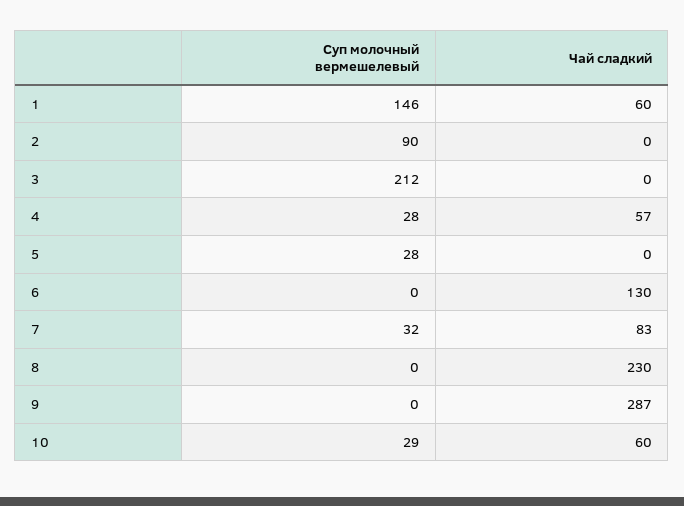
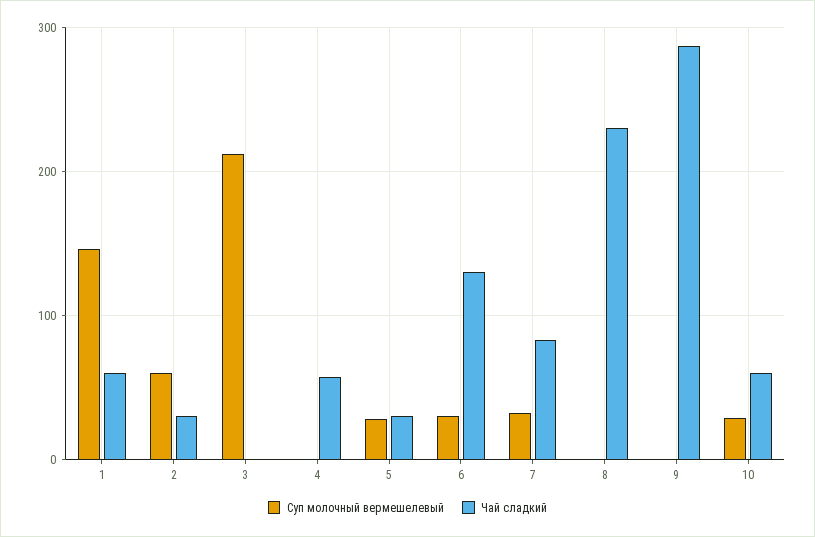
  {
    "Суп молочный вермешелевый": {
      "1": 146,
-     "2": 90,
+     "2": 60,
      "3": 212,
-     "4": 28,
+     "4": 0,
      "5": 28,
-     "6": 0,
+     "6": 30,
      "7": 32,
      "8": 0,
      "9": 0,
      "10": 29
    },
    "Чай сладкий": {
      "1": 60,
-     "2": 0,
+     "2": 30,
      "3": 0,
      "4": 57,
-     "5": 0,
+     "5": 30,
      "6": 130,
      "7": 83,
      "8": 230,
      "9": 287,
      "10": 60
    }
  }

